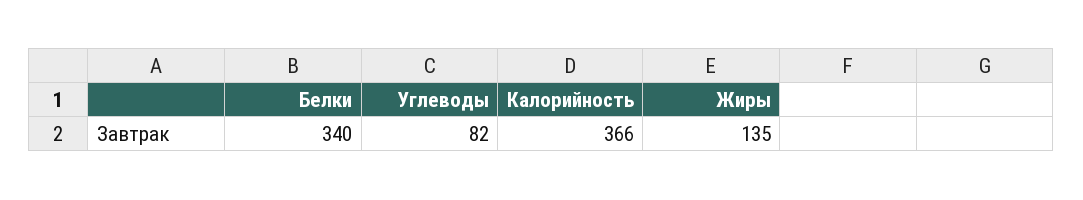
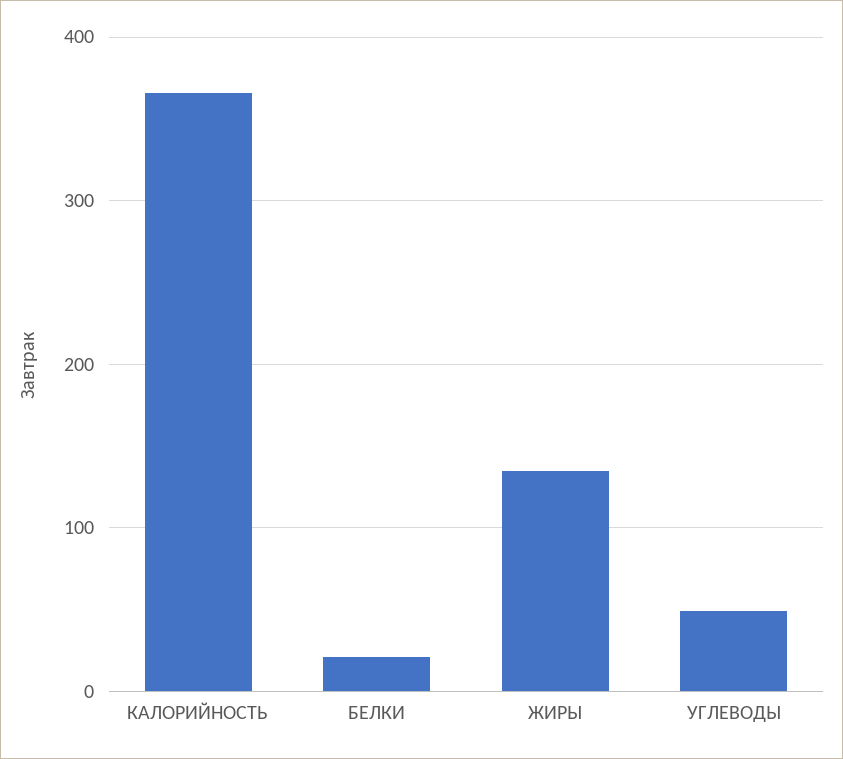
  {
-   "Белки": 340,
+   "Белки": 20,
-   "Углеводы": 82,
+   "Углеводы": 50,
    "Калорийность": 366,
    "Жиры": 135
  }

